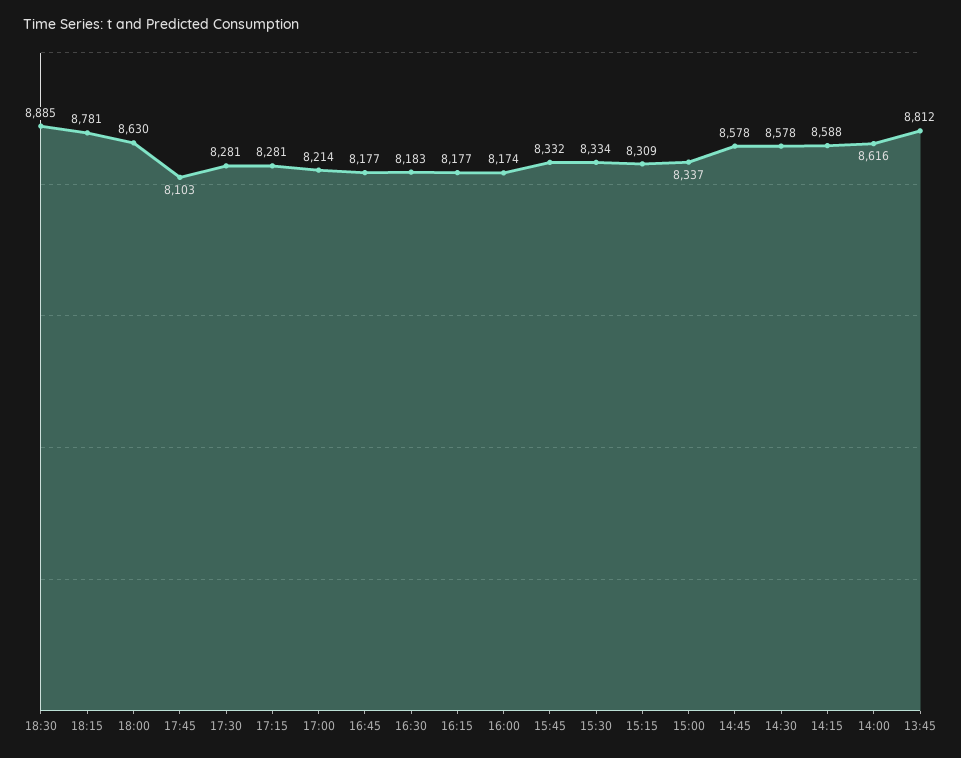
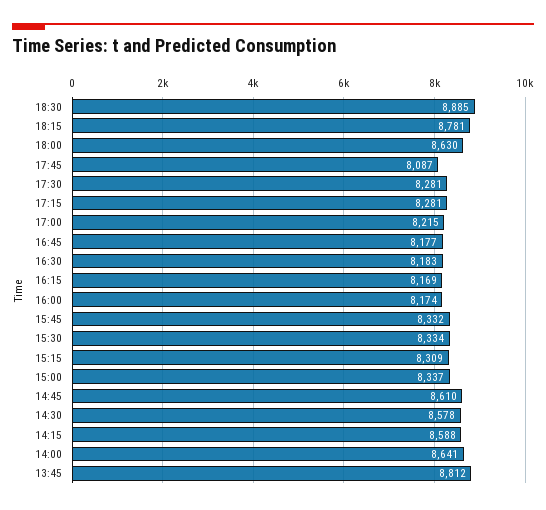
  {
    "18:30": 8885,
    "18:15": 8781,
    "18:00": 8630,
-   "17:45": 8103,
+   "17:45": 8087,
    "17:30": 8281,
    "17:15": 8281,
-   "17:00": 8214,
+   "17:00": 8215,
    "16:45": 8177,
    "16:30": 8183,
-   "16:15": 8177,
+   "16:15": 8169,
    "16:00": 8174,
    "15:45": 8332,
    "15:30": 8334,
    "15:15": 8309,
    "15:00": 8337,
-   "14:45": 8578,
+   "14:45": 8610,
    "14:30": 8578,
    "14:15": 8588,
-   "14:00": 8616,
+   "14:00": 8641,
    "13:45": 8812
  }

